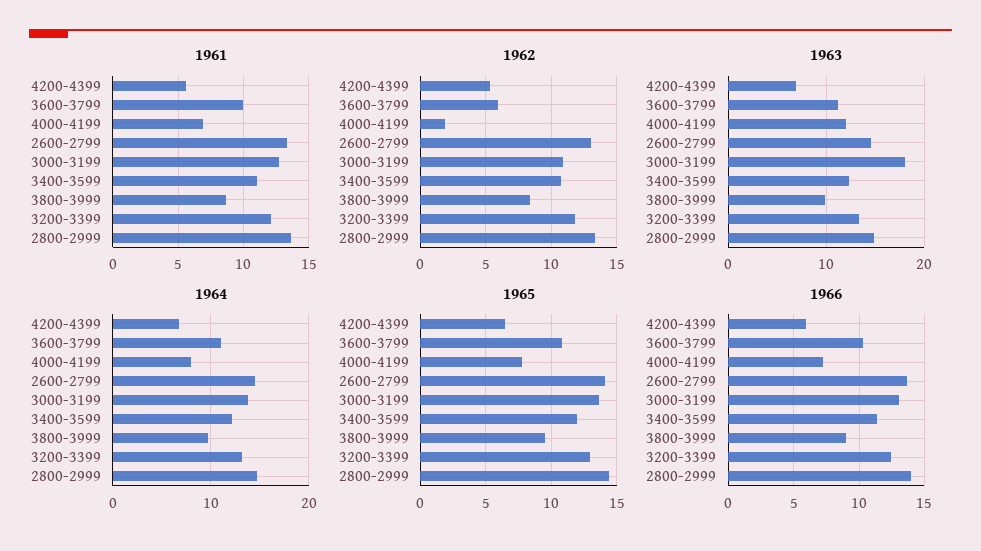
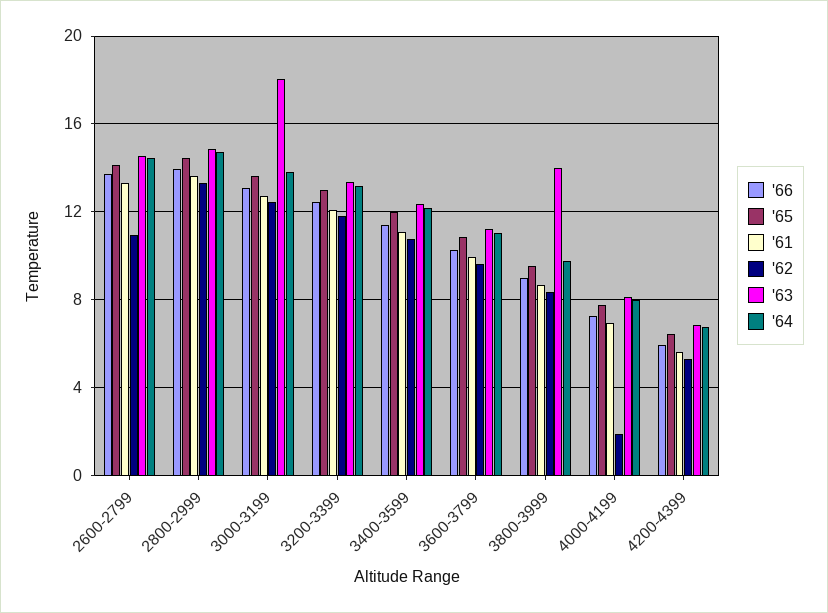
  {
    "1961": {
      "4200-4399": 5.5,
      "3600-3799": 10,
      "4000-4199": 7,
      "2600-2799": 13.5,
      "3000-3199": 12.5,
      "3400-3599": 11,
      "3800-3999": 8.5,
      "3200-3399": 12,
      "2800-2999": 13.5
    },
    "1962": {
      "4200-4399": 5.5,
-     "3600-3799": 6,
+     "3600-3799": 9.5,
      "4000-4199": 2,
-     "2600-2799": 13,
+     "2600-2799": 11,
-     "3000-3199": 11,
+     "3000-3199": 12.5,
      "3400-3599": 11,
      "3800-3999": 8.5,
      "3200-3399": 12,
      "2800-2999": 13.5
    },
    "1963": {
      "4200-4399": 7,
      "3600-3799": 11,
-     "4000-4199": 12,
+     "4000-4199": 8,
      "2600-2799": 14.5,
      "3000-3199": 18,
      "3400-3599": 12.5,
-     "3800-3999": 10,
+     "3800-3999": 14,
      "3200-3399": 13.5,
      "2800-2999": 15
    },
    "1964": {
      "4200-4399": 7,
      "3600-3799": 11,
      "4000-4199": 8,
      "2600-2799": 14.5,
      "3000-3199": 14,
      "3400-3599": 12,
      "3800-3999": 10,
      "3200-3399": 13,
      "2800-2999": 14.5
    },
    "1965": {
      "4200-4399": 6.5,
      "3600-3799": 11,
      "4000-4199": 8,
      "2600-2799": 14,
      "3000-3199": 13.5,
      "3400-3599": 12,
      "3800-3999": 9.5,
      "3200-3399": 13,
      "2800-2999": 14.5
    },
    "1966": {
      "4200-4399": 6,
      "3600-3799": 10.5,
      "4000-4199": 7.5,
      "2600-2799": 13.5,
      "3000-3199": 13,
      "3400-3599": 11.5,
      "3800-3999": 9,
      "3200-3399": 12.5,
      "2800-2999": 14
    }
  }

